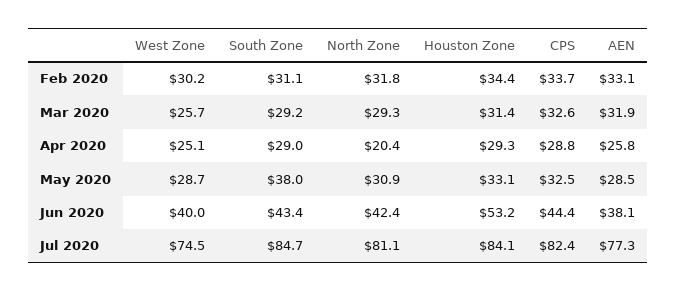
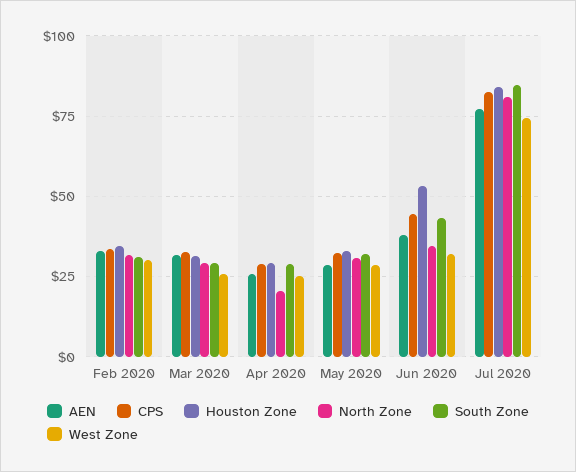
  {
    "West Zone": {
      "Feb 2020": 30.2,
      "Mar 2020": 25.7,
      "Apr 2020": 25.1,
      "May 2020": 28.7,
-     "Jun 2020": 40,
+     "Jun 2020": 32.5,
      "Jul 2020": 74.5
    },
    "South Zone": {
      "Feb 2020": 31.1,
      "Mar 2020": 29.2,
      "Apr 2020": 29,
-     "May 2020": 38,
+     "May 2020": 32.5,
      "Jun 2020": 43.4,
      "Jul 2020": 84.7
    },
    "North Zone": {
      "Feb 2020": 31.8,
      "Mar 2020": 29.3,
      "Apr 2020": 20.4,
      "May 2020": 30.9,
-     "Jun 2020": 42.4,
+     "Jun 2020": 35,
      "Jul 2020": 81.1
    },
    "Houston Zone": {
      "Feb 2020": 34.4,
      "Mar 2020": 31.4,
      "Apr 2020": 29.3,
      "May 2020": 33.1,
      "Jun 2020": 53.2,
      "Jul 2020": 84.1
    },
    "CPS": {
      "Feb 2020": 33.7,
      "Mar 2020": 32.6,
      "Apr 2020": 28.8,
      "May 2020": 32.5,
      "Jun 2020": 44.4,
      "Jul 2020": 82.4
    },
    "AEN": {
      "Feb 2020": 33.1,
      "Mar 2020": 31.9,
      "Apr 2020": 25.8,
      "May 2020": 28.5,
      "Jun 2020": 38.1,
      "Jul 2020": 77.3
    }
  }

